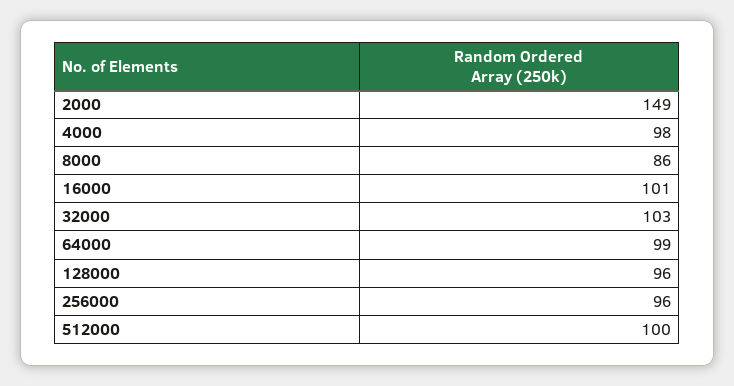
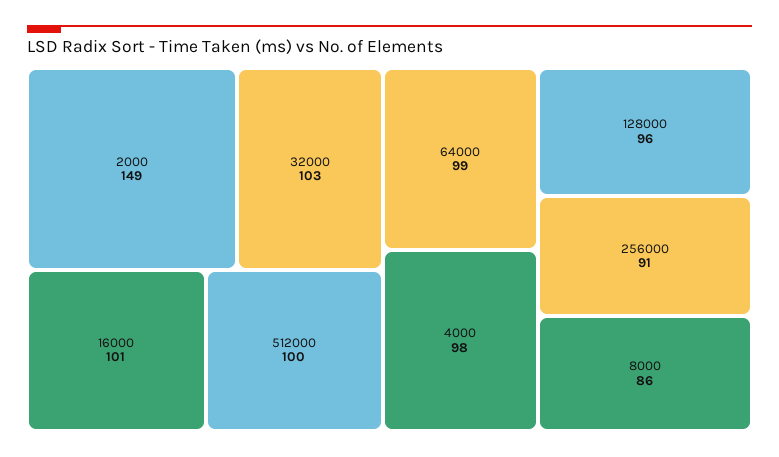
  {
    "2000": 149,
    "4000": 98,
    "8000": 86,
    "16000": 101,
    "32000": 103,
    "64000": 99,
    "128000": 96,
-   "256000": 96,
+   "256000": 91,
    "512000": 100
  }

